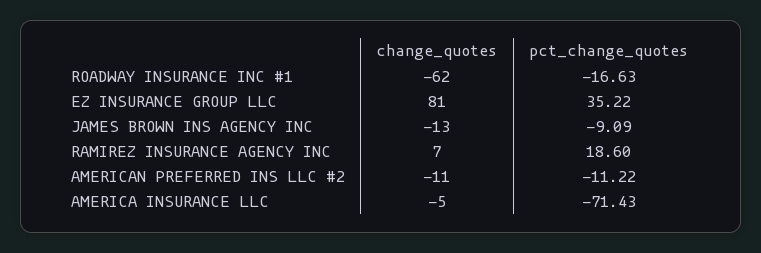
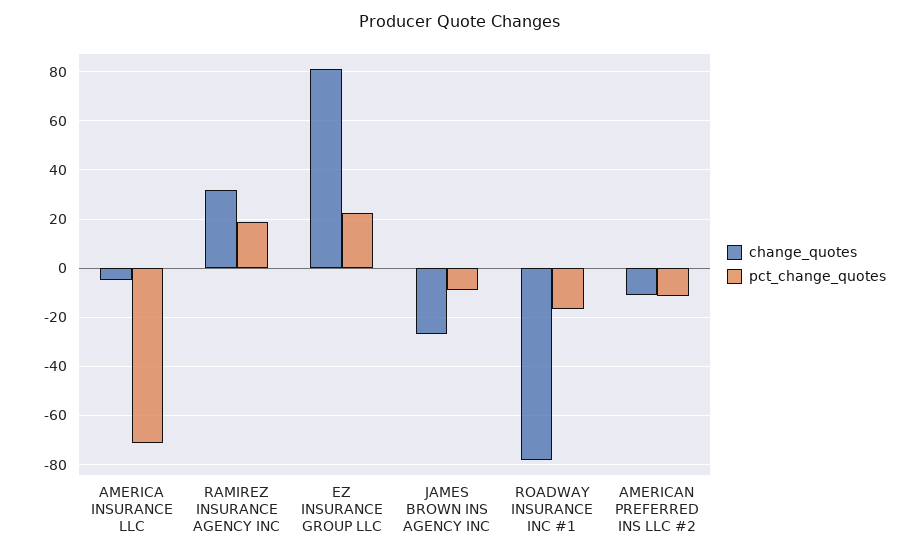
  {
    "change_quotes": {
-     "ROADWAY INSURANCE INC #1": -62,
+     "ROADWAY INSURANCE INC #1": -77.5,
      "EZ INSURANCE GROUP LLC": 81,
-     "JAMES BROWN INS AGENCY INC": -13,
+     "JAMES BROWN INS AGENCY INC": -27.5,
-     "RAMIREZ INSURANCE AGENCY INC": 7,
+     "RAMIREZ INSURANCE AGENCY INC": 32.5,
      "AMERICAN PREFERRED INS LLC #2": -11,
      "AMERICA INSURANCE LLC": -5
    },
    "pct_change_quotes": {
      "ROADWAY INSURANCE INC #1": -16.63,
-     "EZ INSURANCE GROUP LLC": 35.22,
+     "EZ INSURANCE GROUP LLC": 22.5,
      "JAMES BROWN INS AGENCY INC": -9.09,
      "RAMIREZ INSURANCE AGENCY INC": 18.6,
      "AMERICAN PREFERRED INS LLC #2": -11.22,
      "AMERICA INSURANCE LLC": -71.43
    }
  }

